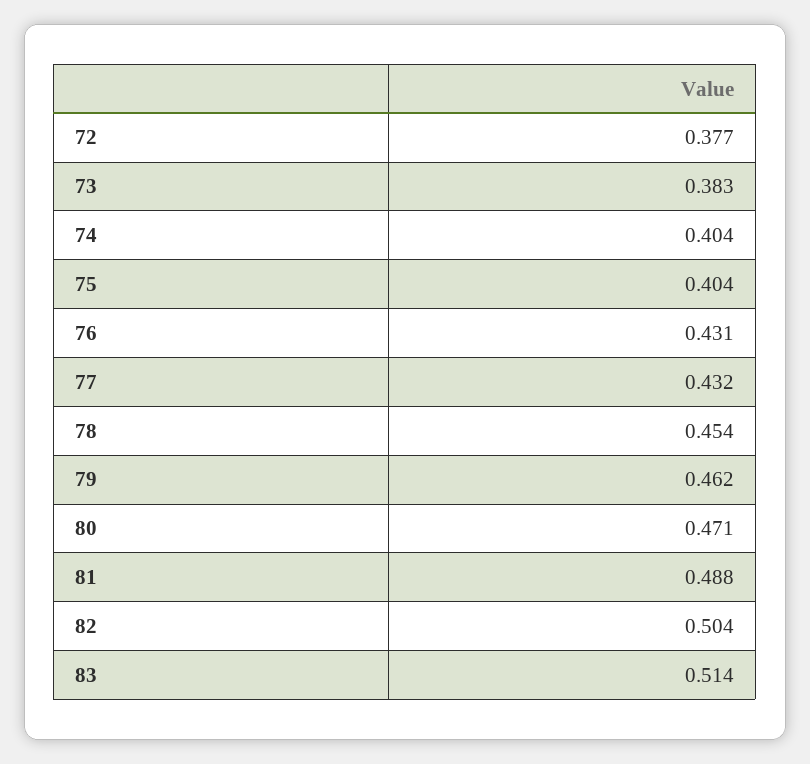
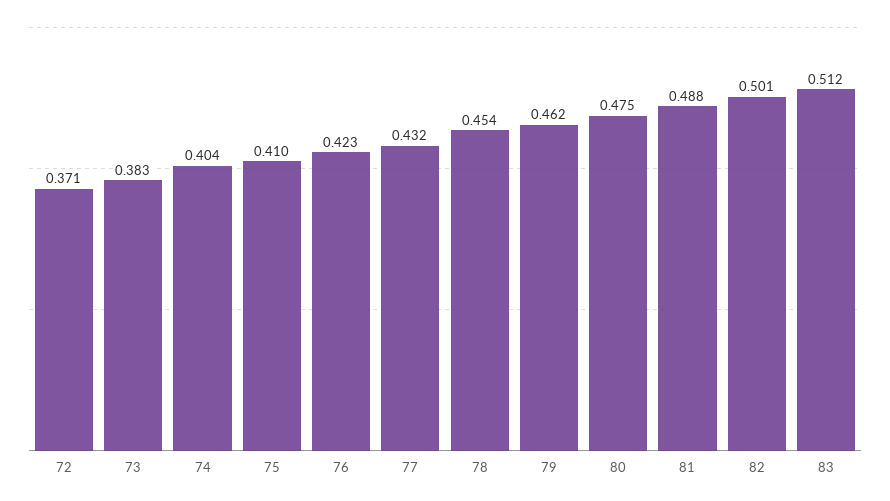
  {
-   "72": 0.377,
+   "72": 0.371,
    "73": 0.383,
    "74": 0.404,
-   "75": 0.404,
+   "75": 0.41,
-   "76": 0.431,
+   "76": 0.423,
    "77": 0.432,
    "78": 0.454,
    "79": 0.462,
-   "80": 0.471,
+   "80": 0.475,
    "81": 0.488,
-   "82": 0.504,
+   "82": 0.501,
-   "83": 0.514
+   "83": 0.512
  }

